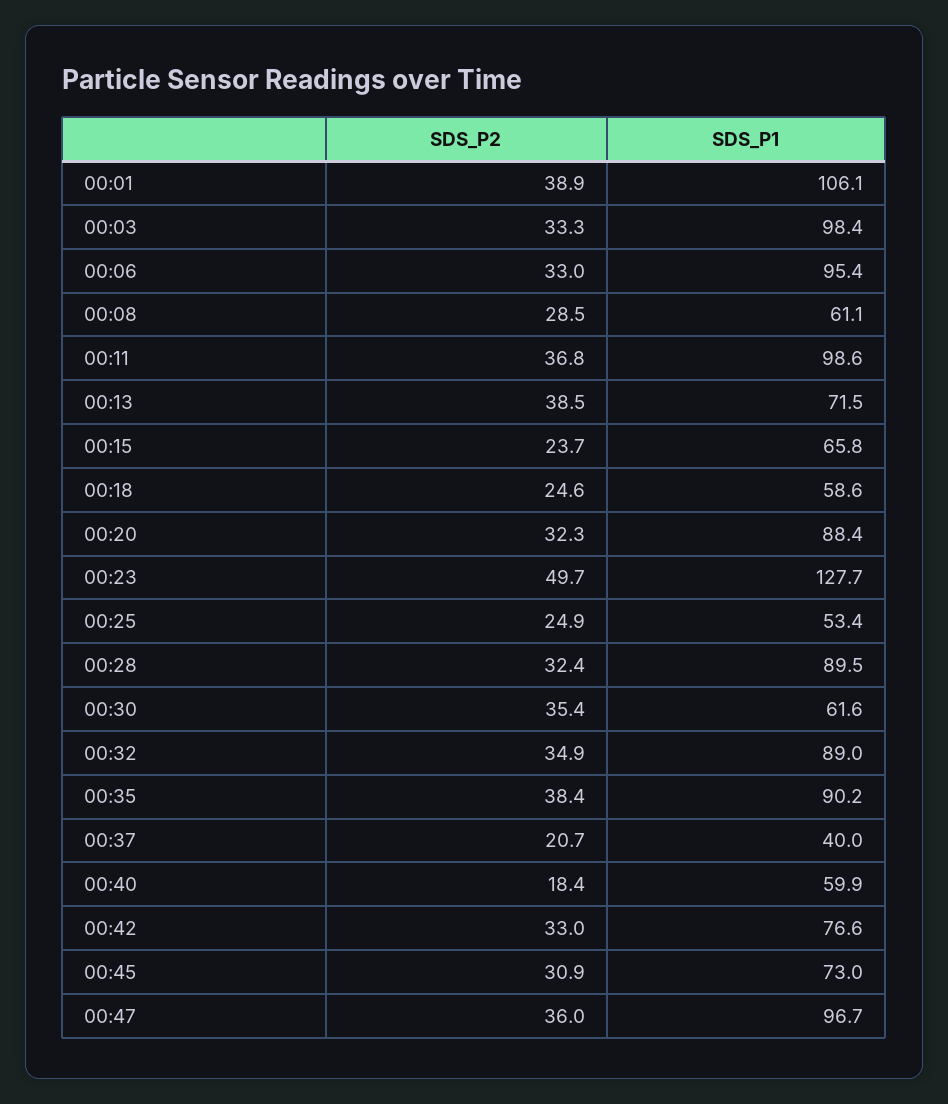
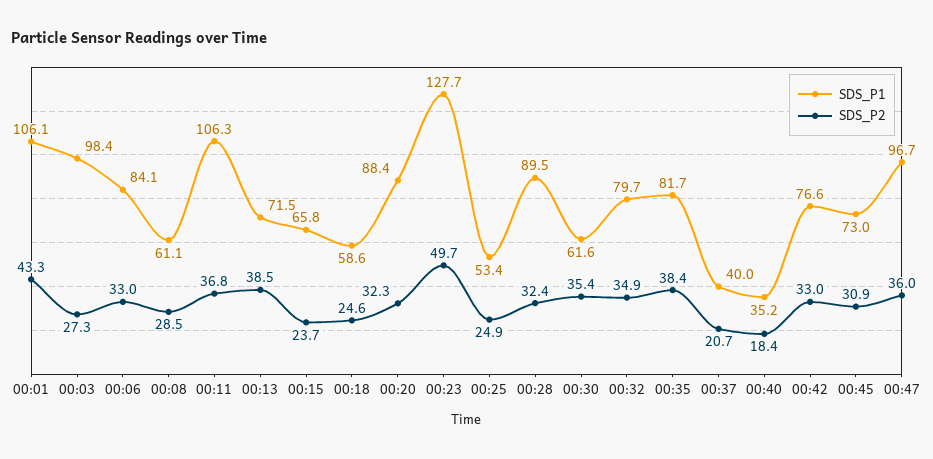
  {
    "SDS_P2": {
-     "00:01": 38.9,
+     "00:01": 43.3,
-     "00:03": 33.3,
+     "00:03": 27.3,
      "00:06": 33,
      "00:08": 28.5,
      "00:11": 36.8,
      "00:13": 38.5,
      "00:15": 23.7,
      "00:18": 24.6,
      "00:20": 32.3,
      "00:23": 49.7,
      "00:25": 24.9,
      "00:28": 32.4,
      "00:30": 35.4,
      "00:32": 34.9,
      "00:35": 38.4,
      "00:37": 20.7,
      "00:40": 18.4,
      "00:42": 33,
      "00:45": 30.9,
      "00:47": 36
    },
    "SDS_P1": {
      "00:01": 106.1,
      "00:03": 98.4,
-     "00:06": 95.4,
+     "00:06": 84.1,
      "00:08": 61.1,
-     "00:11": 98.6,
+     "00:11": 106.3,
      "00:13": 71.5,
      "00:15": 65.8,
      "00:18": 58.6,
      "00:20": 88.4,
      "00:23": 127.7,
      "00:25": 53.4,
      "00:28": 89.5,
      "00:30": 61.6,
-     "00:32": 89,
+     "00:32": 79.7,
-     "00:35": 90.2,
+     "00:35": 81.7,
      "00:37": 40,
-     "00:40": 59.9,
+     "00:40": 35.2,
      "00:42": 76.6,
      "00:45": 73,
      "00:47": 96.7
    }
  }

